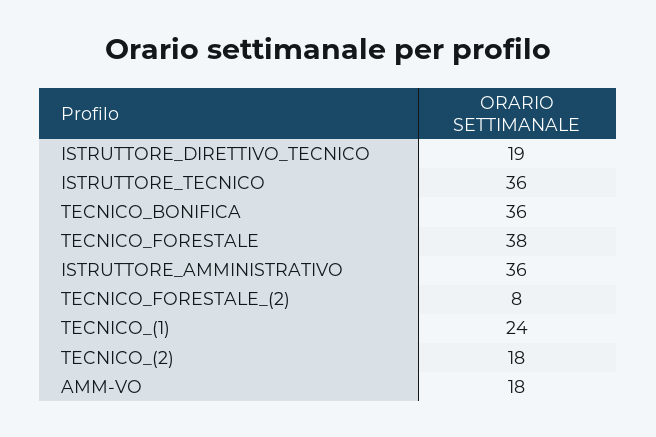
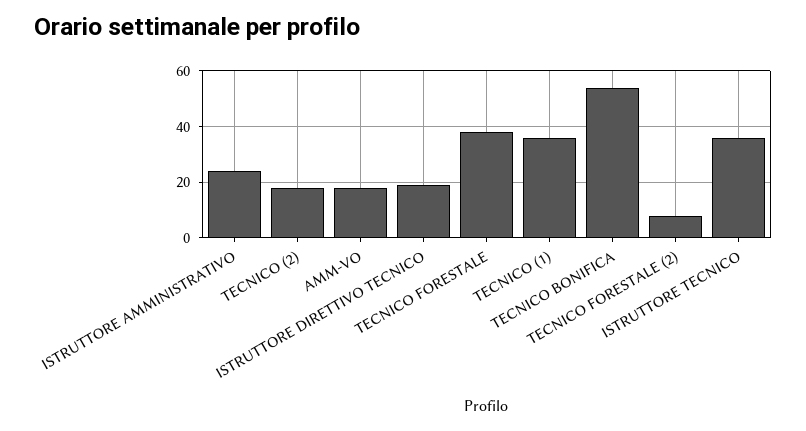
  {
    "ISTRUTTORE_DIRETTIVO_TECNICO": 19,
    "ISTRUTTORE_TECNICO": 36,
-   "TECNICO_BONIFICA": 36,
+   "TECNICO_BONIFICA": 55,
    "TECNICO_FORESTALE": 38,
-   "ISTRUTTORE_AMMINISTRATIVO": 36,
+   "ISTRUTTORE_AMMINISTRATIVO": 25,
    "TECNICO_FORESTALE_(2)": 8,
-   "TECNICO_(1)": 24,
+   "TECNICO_(1)": 35,
    "TECNICO_(2)": 18,
    "AMM-VO": 18
  }

